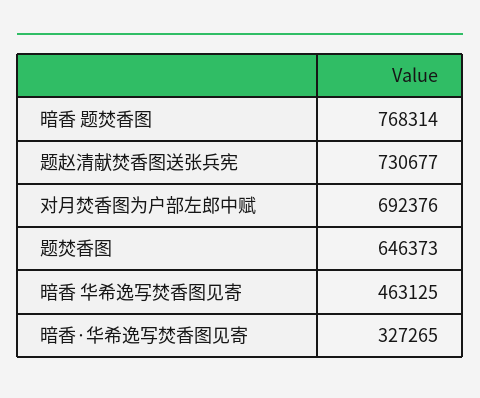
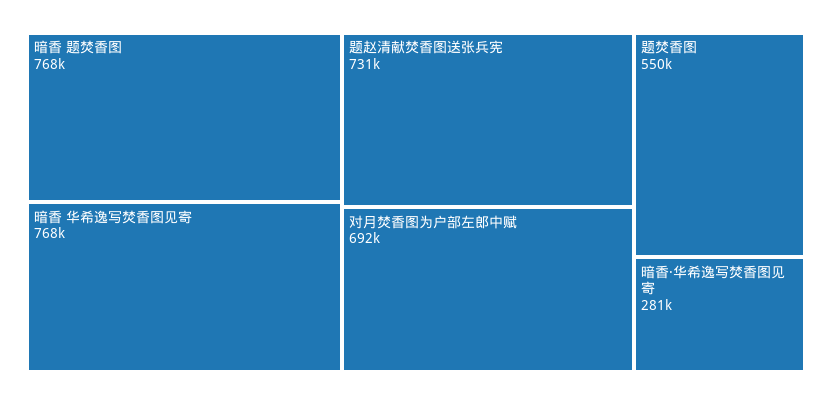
  {
    "暗香 题焚香图": 768314,
    "题赵清献焚香图送张兵宪": 730677,
    "对月焚香图为户部左郎中赋": 692376,
-   "题焚香图": 646373,
+   "题焚香图": 550000,
-   "暗香 华希逸写焚香图见寄": 463125,
+   "暗香 华希逸写焚香图见寄": 768000,
-   "暗香·华希逸写焚香图见寄": 327265
+   "暗香·华希逸写焚香图见寄": 281000
  }

